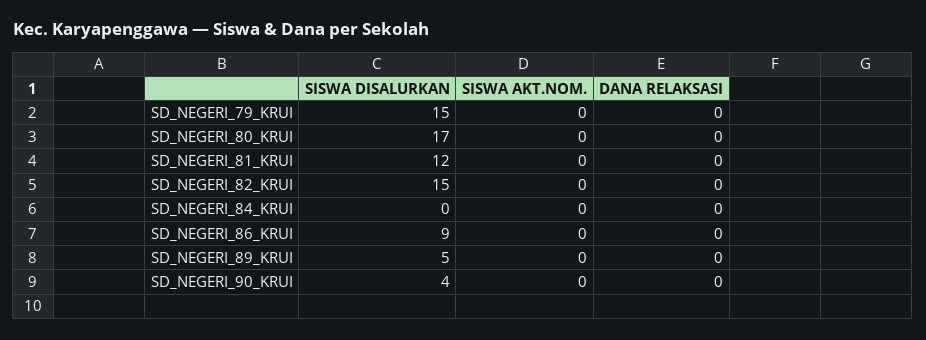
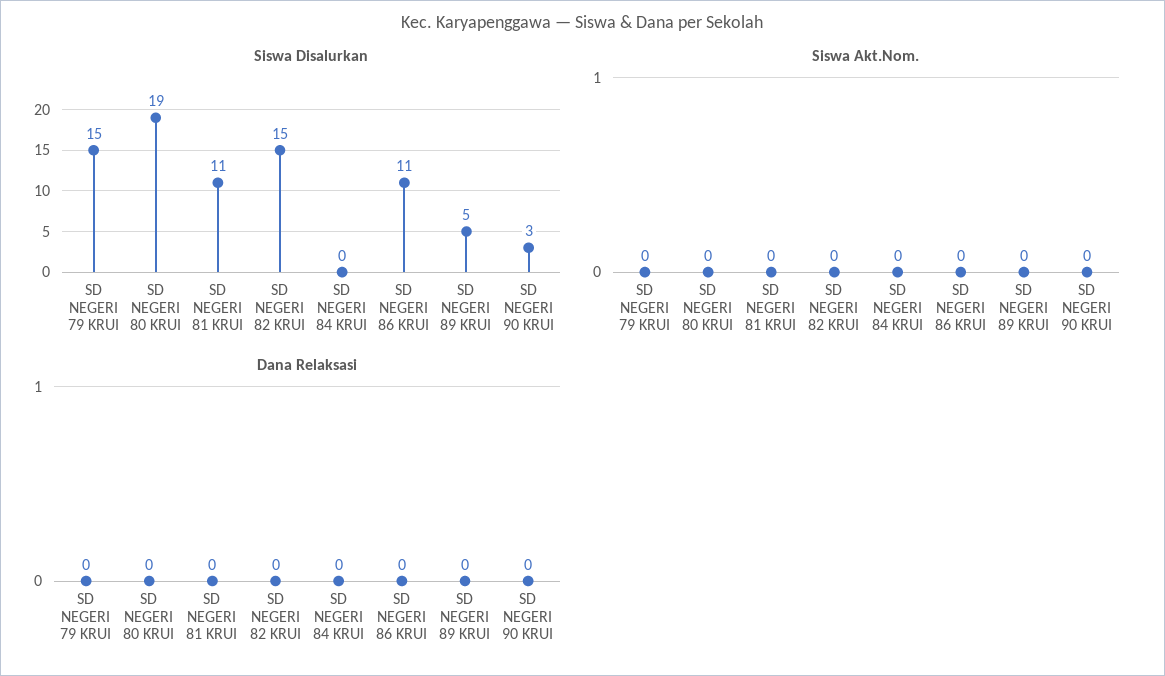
  {
    "SISWA DISALURKAN": {
      "SD_NEGERI_79_KRUI": 15,
-     "SD_NEGERI_80_KRUI": 17,
+     "SD_NEGERI_80_KRUI": 19,
-     "SD_NEGERI_81_KRUI": 12,
+     "SD_NEGERI_81_KRUI": 11,
      "SD_NEGERI_82_KRUI": 15,
      "SD_NEGERI_84_KRUI": 0,
-     "SD_NEGERI_86_KRUI": 9,
+     "SD_NEGERI_86_KRUI": 11,
      "SD_NEGERI_89_KRUI": 5,
-     "SD_NEGERI_90_KRUI": 4
+     "SD_NEGERI_90_KRUI": 3
    },
    "SISWA AKT.NOM.": {
      "SD_NEGERI_79_KRUI": 0,
      "SD_NEGERI_80_KRUI": 0,
      "SD_NEGERI_81_KRUI": 0,
      "SD_NEGERI_82_KRUI": 0,
      "SD_NEGERI_84_KRUI": 0,
      "SD_NEGERI_86_KRUI": 0,
      "SD_NEGERI_89_KRUI": 0,
      "SD_NEGERI_90_KRUI": 0
    },
    "DANA RELAKSASI": {
      "SD_NEGERI_79_KRUI": 0,
      "SD_NEGERI_80_KRUI": 0,
      "SD_NEGERI_81_KRUI": 0,
      "SD_NEGERI_82_KRUI": 0,
      "SD_NEGERI_84_KRUI": 0,
      "SD_NEGERI_86_KRUI": 0,
      "SD_NEGERI_89_KRUI": 0,
      "SD_NEGERI_90_KRUI": 0
    }
  }

